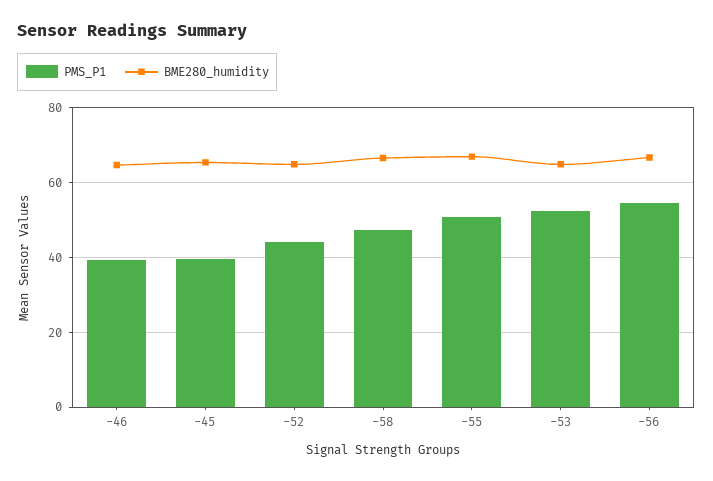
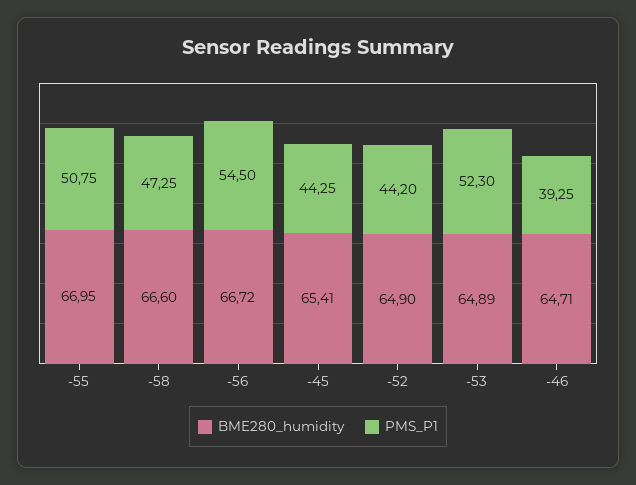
  {
    "PMS_P1": {
      "-46": 39.25,
-     "-45": 40,
+     "-45": 44.25,
      "-52": 44.2,
      "-58": 47.25,
      "-55": 50.75,
      "-53": 52.3,
      "-56": 54.5
    },
    "BME280_humidity": {
      "-46": 64.71,
      "-45": 65.41,
      "-52": 64.9,
      "-58": 66.6,
      "-55": 66.95,
      "-53": 64.89,
      "-56": 66.72
    }
  }

